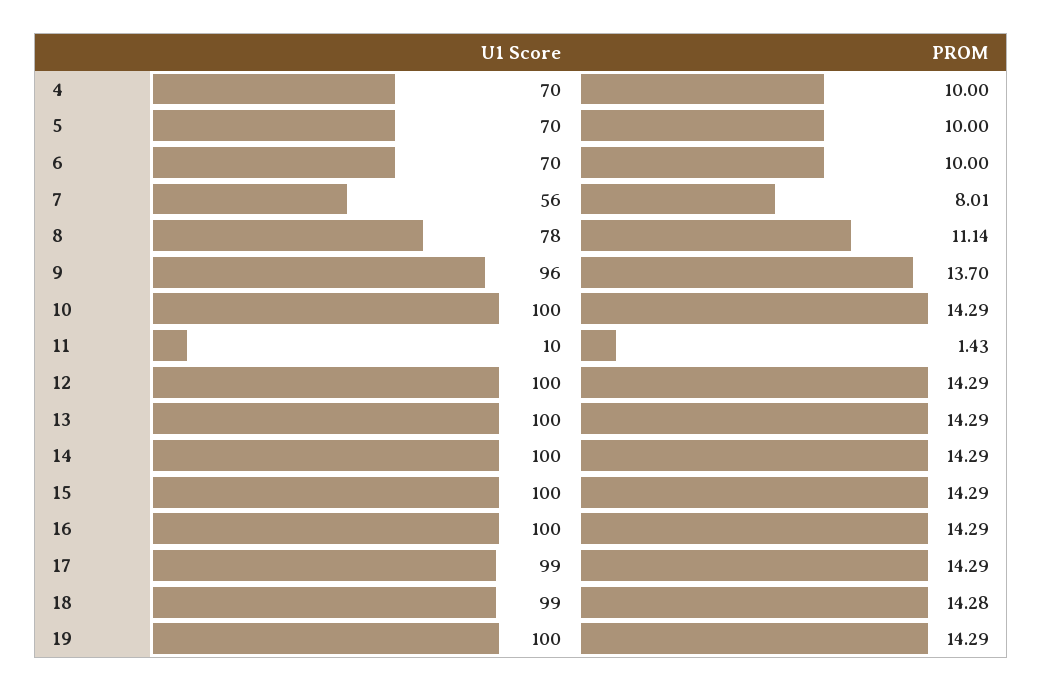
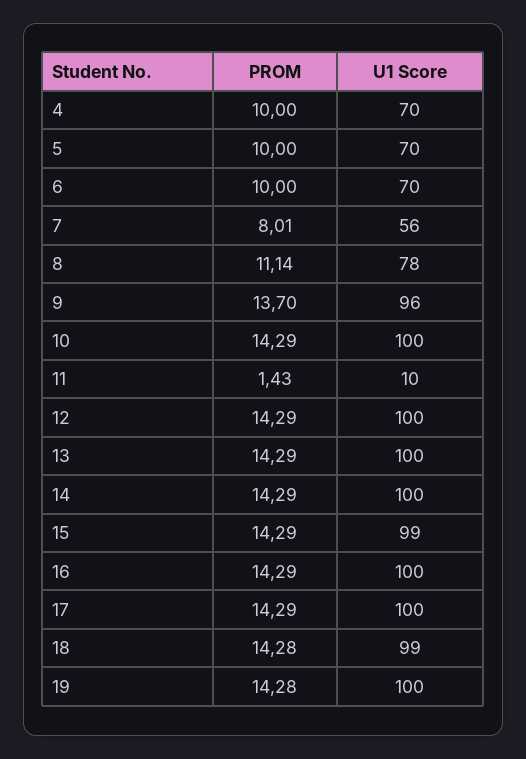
  {
    "U1 Score": {
      "4": 70,
      "5": 70,
      "6": 70,
      "7": 56,
      "8": 78,
      "9": 96,
      "10": 100,
      "11": 10,
      "12": 100,
      "13": 100,
      "14": 100,
-     "15": 100,
+     "15": 99,
      "16": 100,
-     "17": 99,
+     "17": 100,
      "18": 99,
      "19": 100
    },
    "PROM": {
      "4": 10,
      "5": 10,
      "6": 10,
      "7": 8.01,
      "8": 11.14,
      "9": 13.7,
      "10": 14.29,
      "11": 1.43,
      "12": 14.29,
      "13": 14.29,
      "14": 14.29,
      "15": 14.29,
      "16": 14.29,
      "17": 14.29,
      "18": 14.28,
-     "19": 14.29
+     "19": 14.28
    }
  }

